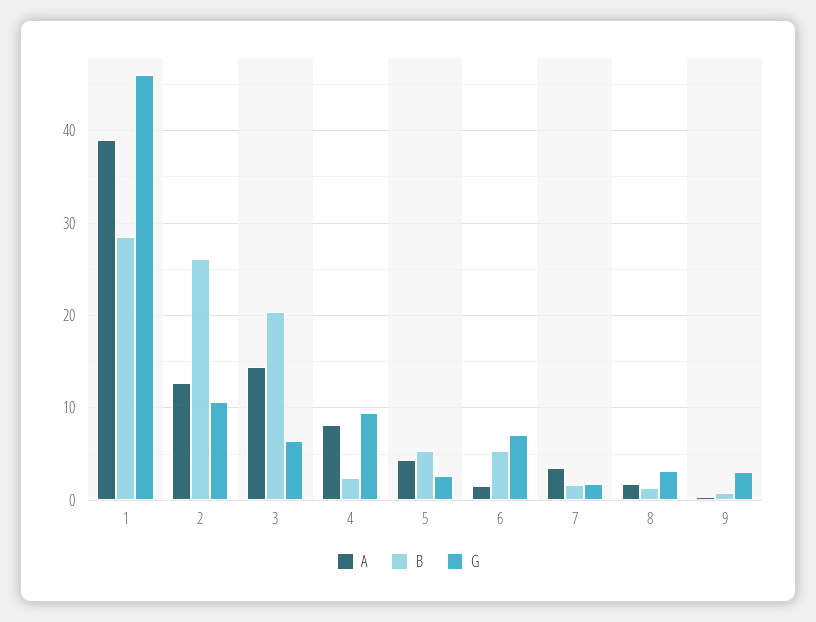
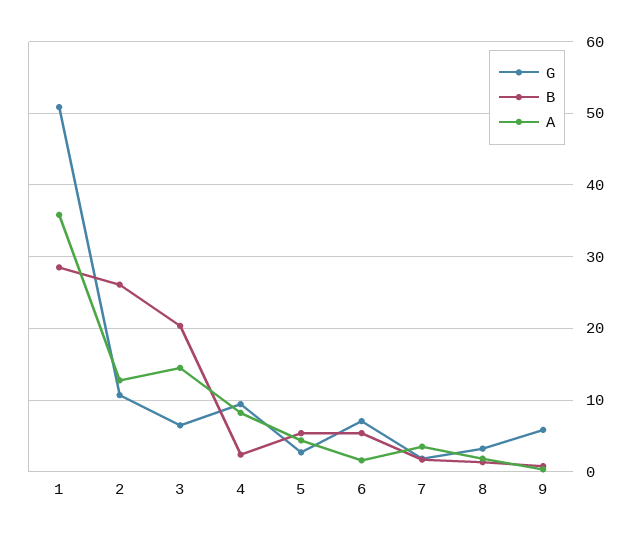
  {
    "A": {
-     "1": 39,
+     "1": 36,
      "2": 13,
      "3": 14,
      "4": 8,
      "5": 4,
      "6": 2,
      "7": 3,
      "8": 2,
      "9": 0
    },
    "B": {
      "1": 28,
      "2": 26,
      "3": 20,
      "4": 2,
      "5": 5,
      "6": 5,
      "7": 2,
      "8": 1,
      "9": 1
    },
    "G": {
-     "1": 46,
+     "1": 51,
      "2": 11,
      "3": 6,
      "4": 9,
      "5": 3,
      "6": 7,
      "7": 2,
      "8": 3,
-     "9": 3
+     "9": 6
    }
  }

